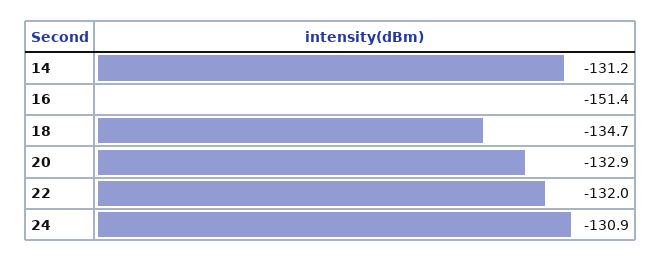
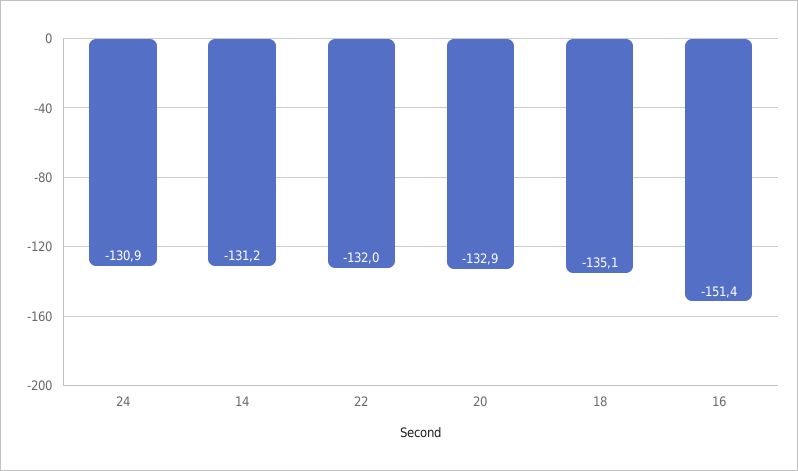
  {
    "14": -131.2,
    "16": -151.4,
-   "18": -134.7,
+   "18": -135.1,
    "20": -132.9,
    "22": -132,
    "24": -130.9
  }

